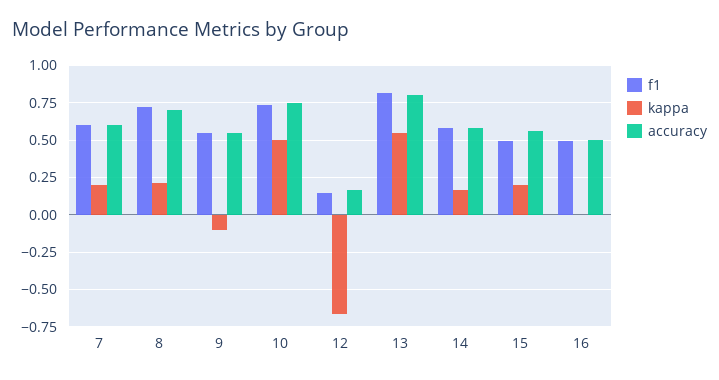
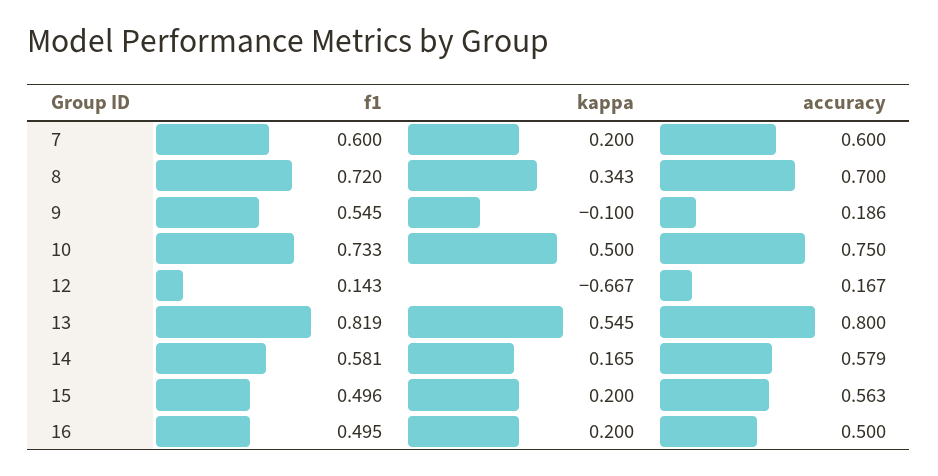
  {
    "f1": {
      "7": 0.6,
      "8": 0.72,
      "9": 0.545,
      "10": 0.733,
      "12": 0.143,
      "13": 0.819,
      "14": 0.581,
      "15": 0.496,
      "16": 0.495
    },
    "kappa": {
      "7": 0.2,
-     "8": 0.2,
+     "8": 0.343,
      "9": -0.1,
      "10": 0.5,
      "12": -0.667,
      "13": 0.545,
      "14": 0.165,
      "15": 0.2,
-     "16": 0
+     "16": 0.2
    },
    "accuracy": {
      "7": 0.6,
      "8": 0.7,
-     "9": 0.55,
+     "9": 0.186,
      "10": 0.75,
      "12": 0.167,
      "13": 0.8,
      "14": 0.579,
      "15": 0.563,
      "16": 0.5
    }
  }

